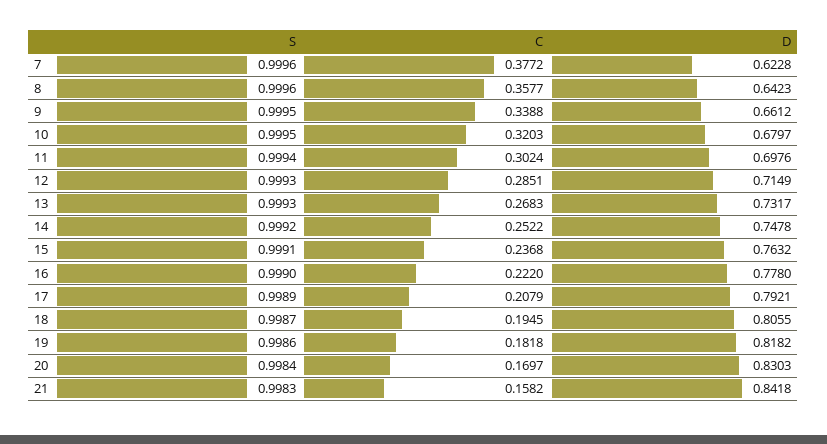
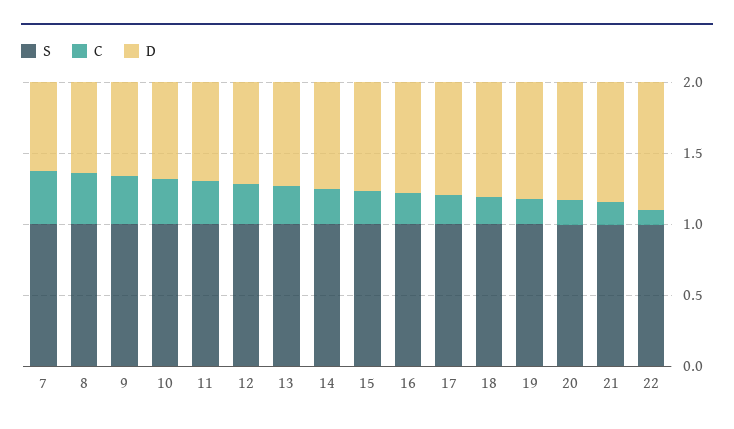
  {
    "S": {
      "7": 0.9996,
      "8": 0.9996,
      "9": 0.9995,
      "10": 0.9995,
      "11": 0.9994,
      "12": 0.9993,
      "13": 0.9993,
      "14": 0.9992,
      "15": 0.9991,
      "16": 0.999,
      "17": 0.9989,
      "18": 0.9987,
      "19": 0.9986,
      "20": 0.9984,
-     "21": 0.9983
+     "21": 0.9983,
+     "22": 1
    },
    "C": {
      "7": 0.3772,
      "8": 0.3577,
      "9": 0.3388,
      "10": 0.3203,
      "11": 0.3024,
      "12": 0.2851,
      "13": 0.2683,
      "14": 0.2522,
      "15": 0.2368,
      "16": 0.222,
      "17": 0.2079,
      "18": 0.1945,
      "19": 0.1818,
      "20": 0.1697,
-     "21": 0.1582
+     "21": 0.1582,
+     "22": 0.1
    },
    "D": {
      "7": 0.6228,
      "8": 0.6423,
      "9": 0.6612,
      "10": 0.6797,
      "11": 0.6976,
      "12": 0.7149,
      "13": 0.7317,
      "14": 0.7478,
      "15": 0.7632,
      "16": 0.778,
      "17": 0.7921,
      "18": 0.8055,
      "19": 0.8182,
      "20": 0.8303,
-     "21": 0.8418
+     "21": 0.8418,
+     "22": 0.9
    }
  }

